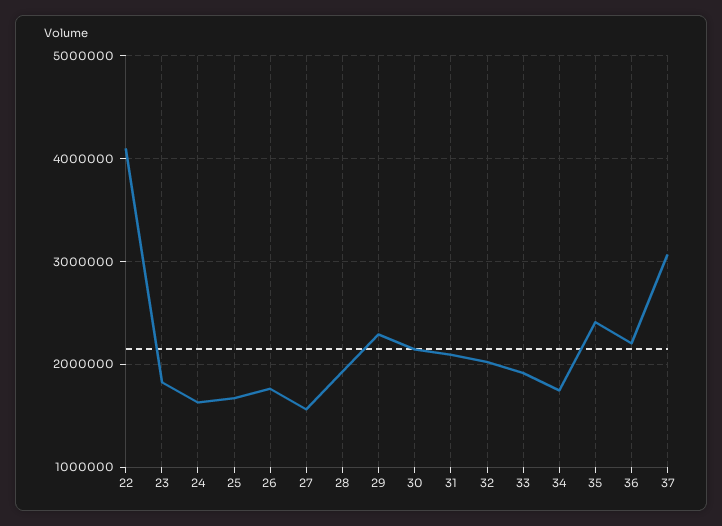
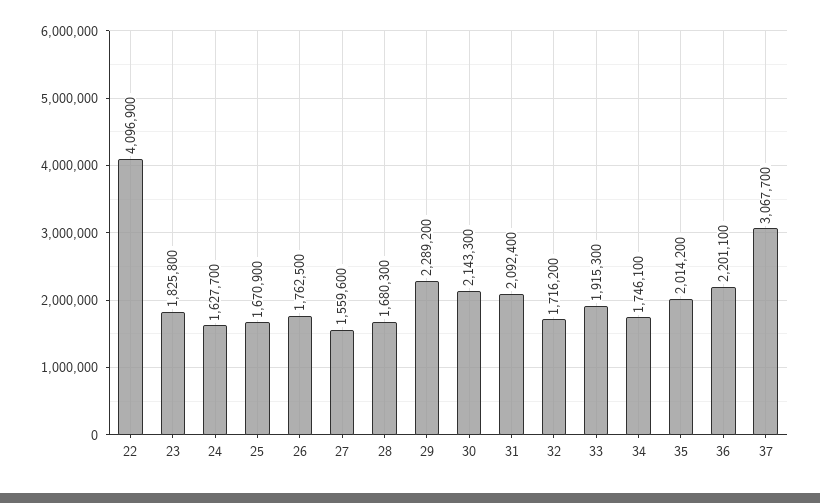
  {
    "22": 4096900,
    "23": 1825800,
    "24": 1627700,
    "25": 1670900,
    "26": 1762500,
    "27": 1559600,
-   "28": 1900000,
+   "28": 1680300,
    "29": 2289200,
    "30": 2143300,
    "31": 2092400,
-   "32": 2000000,
+   "32": 1716200,
    "33": 1915300,
    "34": 1746100,
-   "35": 2400000,
+   "35": 2014200,
    "36": 2201100,
    "37": 3067700
  }

